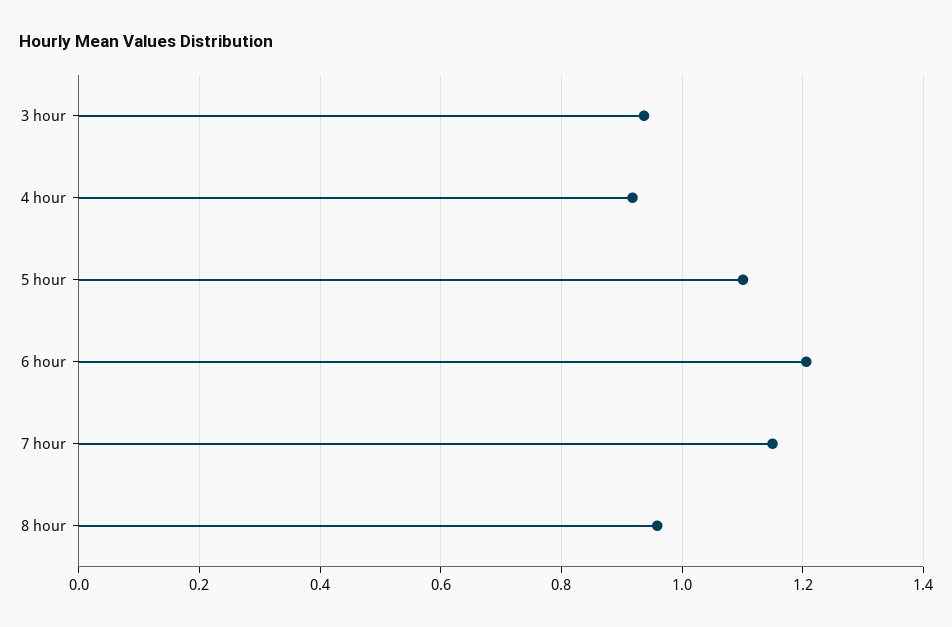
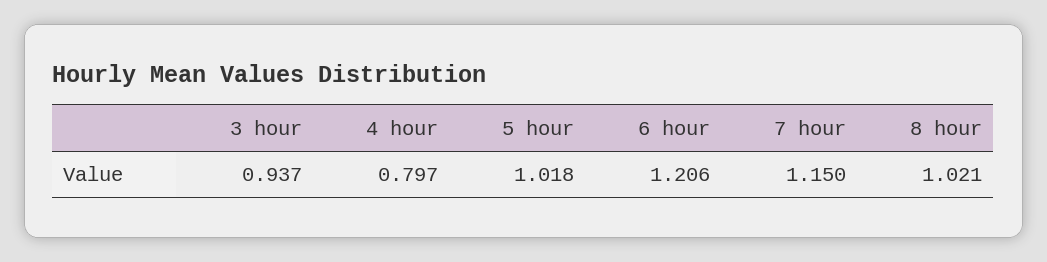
  {
    "3 hour": 0.937,
-   "4 hour": 0.92,
+   "4 hour": 0.797,
-   "5 hour": 1.1,
+   "5 hour": 1.018,
    "6 hour": 1.206,
    "7 hour": 1.15,
-   "8 hour": 0.96
+   "8 hour": 1.021
  }

